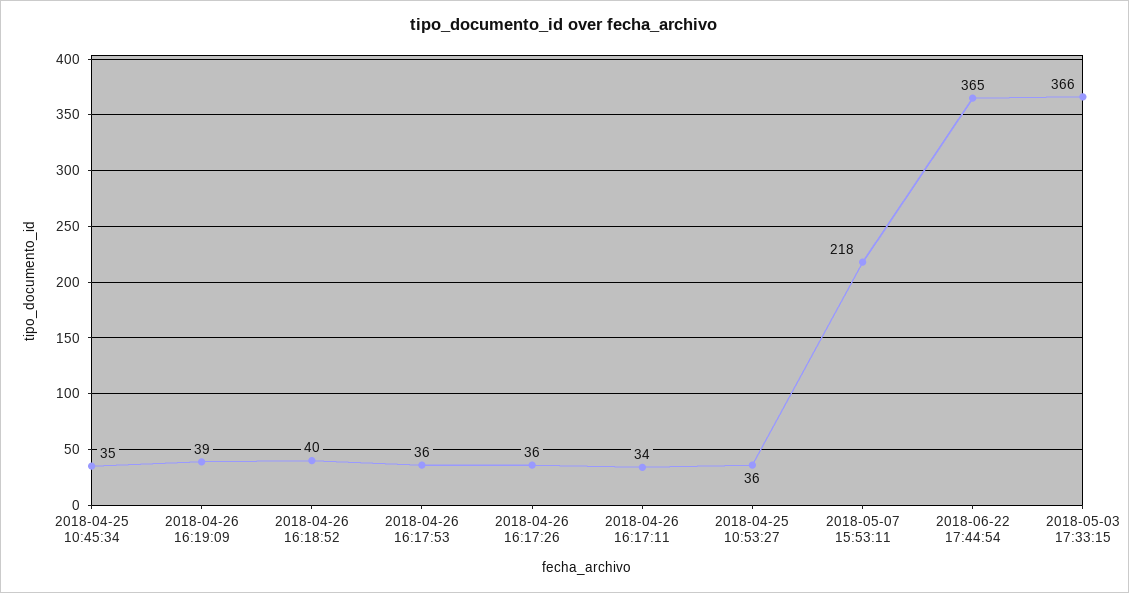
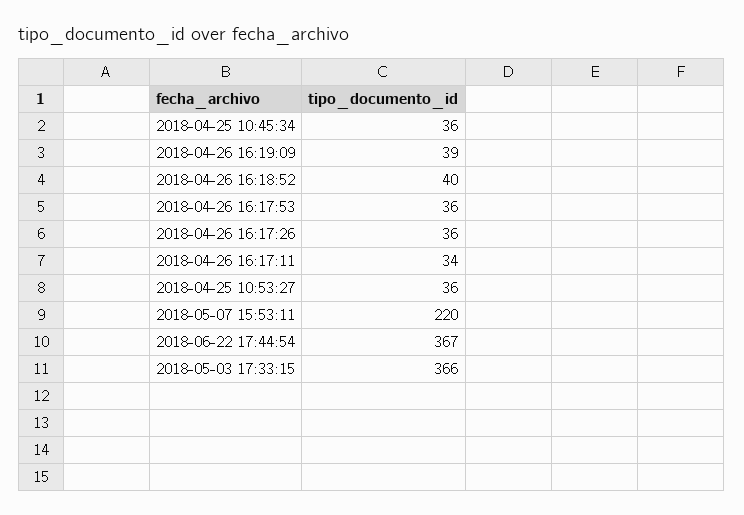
  {
-   "2018-04-25 10:45:34": 35,
+   "2018-04-25 10:45:34": 36,
    "2018-04-26 16:19:09": 39,
    "2018-04-26 16:18:52": 40,
    "2018-04-26 16:17:53": 36,
    "2018-04-26 16:17:26": 36,
    "2018-04-26 16:17:11": 34,
    "2018-04-25 10:53:27": 36,
-   "2018-05-07 15:53:11": 218,
+   "2018-05-07 15:53:11": 220,
-   "2018-06-22 17:44:54": 365,
+   "2018-06-22 17:44:54": 367,
    "2018-05-03 17:33:15": 366
  }

